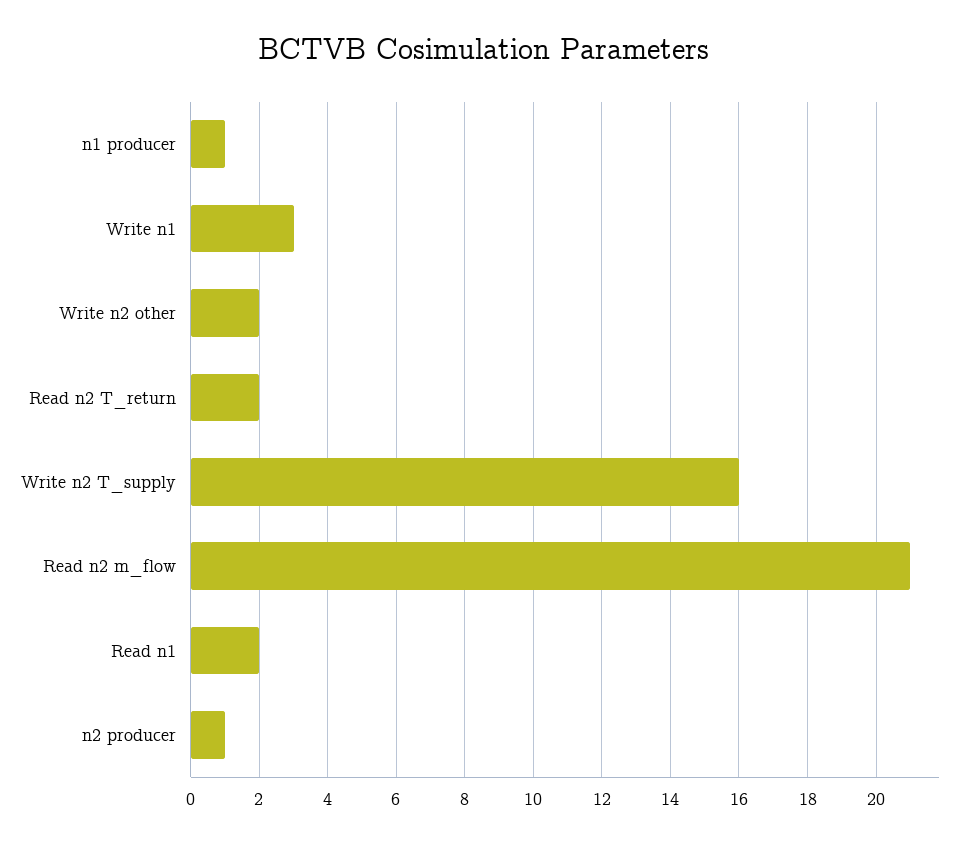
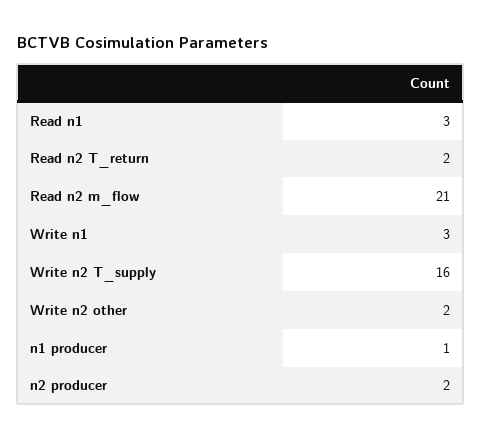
  {
    "n1 producer": 1,
    "Write n1": 3,
    "Write n2 other": 2,
    "Read n2 T_return": 2,
    "Write n2 T_supply": 16,
    "Read n2 m_flow": 21,
-   "Read n1": 2,
+   "Read n1": 3,
-   "n2 producer": 1
+   "n2 producer": 2
  }

